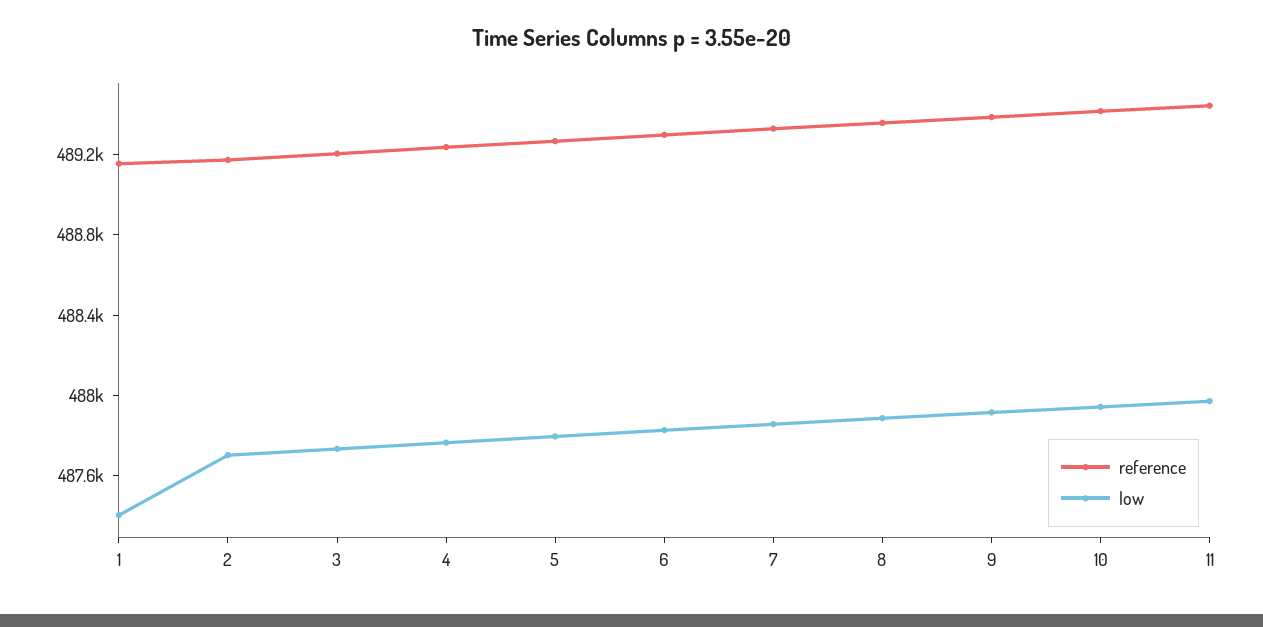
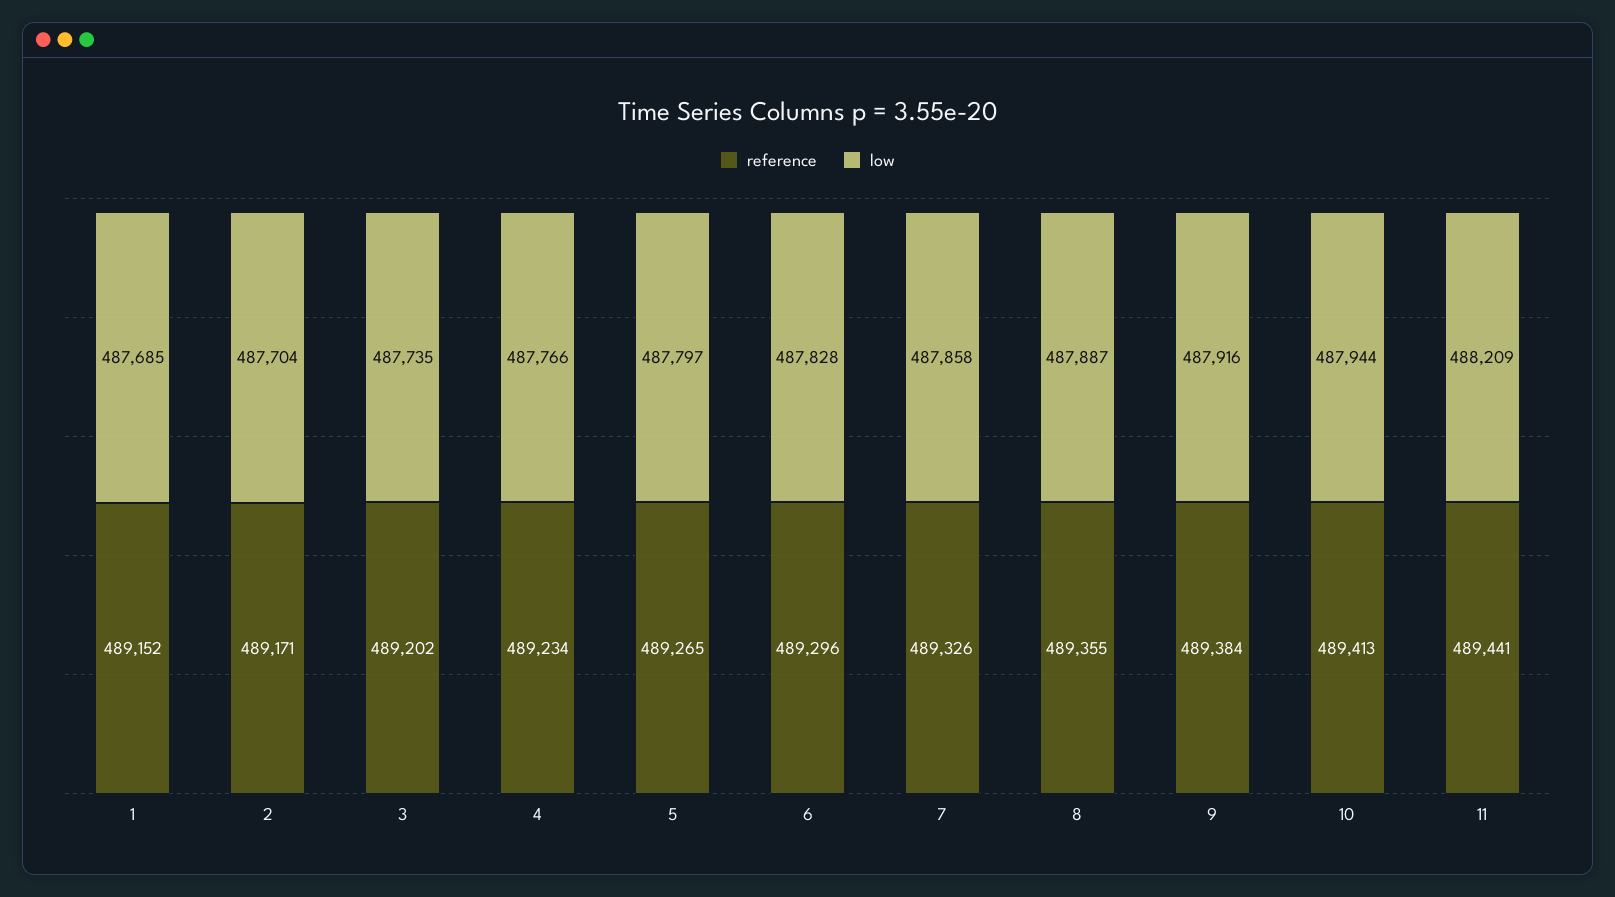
  {
    "reference": {
      "1": 489152,
      "2": 489171,
      "3": 489202,
      "4": 489234,
      "5": 489265,
      "6": 489296,
      "7": 489326,
      "8": 489355,
      "9": 489384,
      "10": 489413,
      "11": 489441
    },
    "low": {
-     "1": 487400,
+     "1": 487685,
      "2": 487704,
      "3": 487735,
      "4": 487766,
      "5": 487797,
      "6": 487828,
      "7": 487858,
      "8": 487887,
      "9": 487916,
      "10": 487944,
-     "11": 488000
+     "11": 488209
    }
  }

